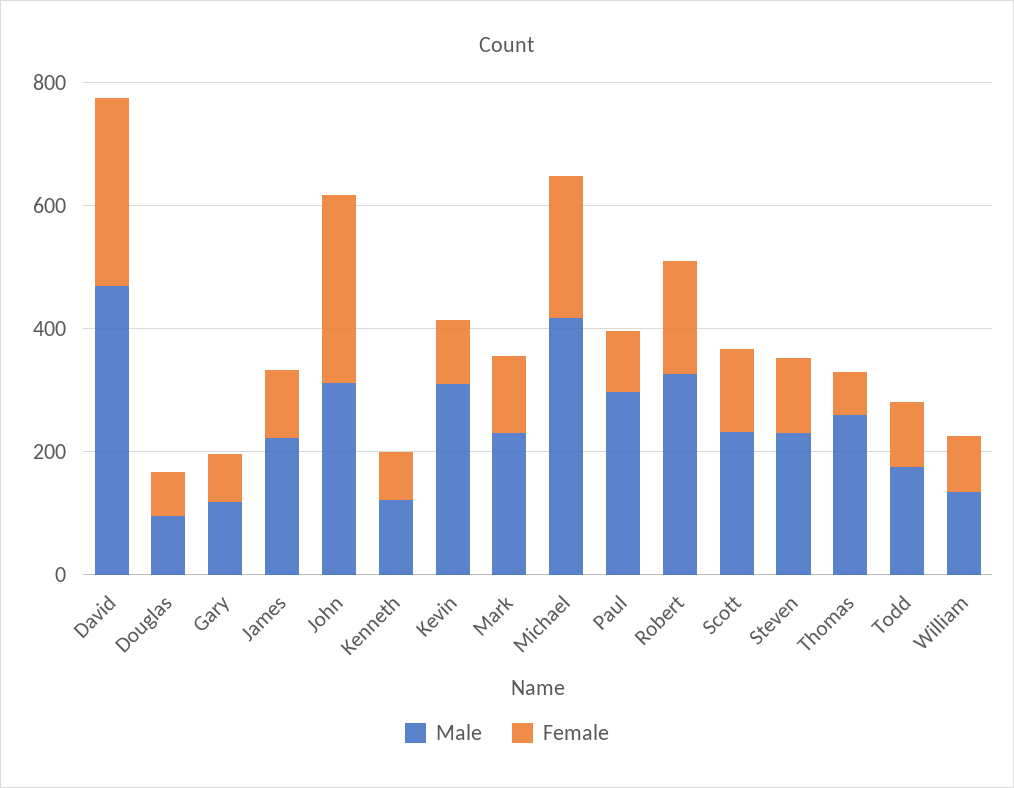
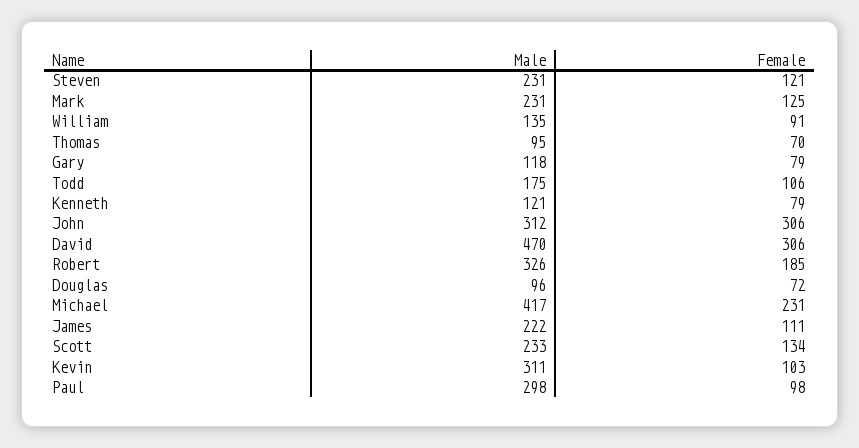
  {
    "Male": {
      "David": 470,
      "Douglas": 96,
      "Gary": 118,
      "James": 222,
      "John": 312,
      "Kenneth": 121,
      "Kevin": 311,
      "Mark": 231,
      "Michael": 417,
      "Paul": 298,
      "Robert": 326,
      "Scott": 233,
      "Steven": 231,
-     "Thomas": 250,
+     "Thomas": 95,
      "Todd": 175,
      "William": 135
    },
    "Female": {
      "David": 306,
      "Douglas": 72,
      "Gary": 79,
      "James": 111,
      "John": 306,
      "Kenneth": 79,
      "Kevin": 103,
      "Mark": 125,
      "Michael": 231,
      "Paul": 98,
      "Robert": 185,
      "Scott": 134,
      "Steven": 121,
      "Thomas": 70,
      "Todd": 106,
      "William": 91
    }
  }

